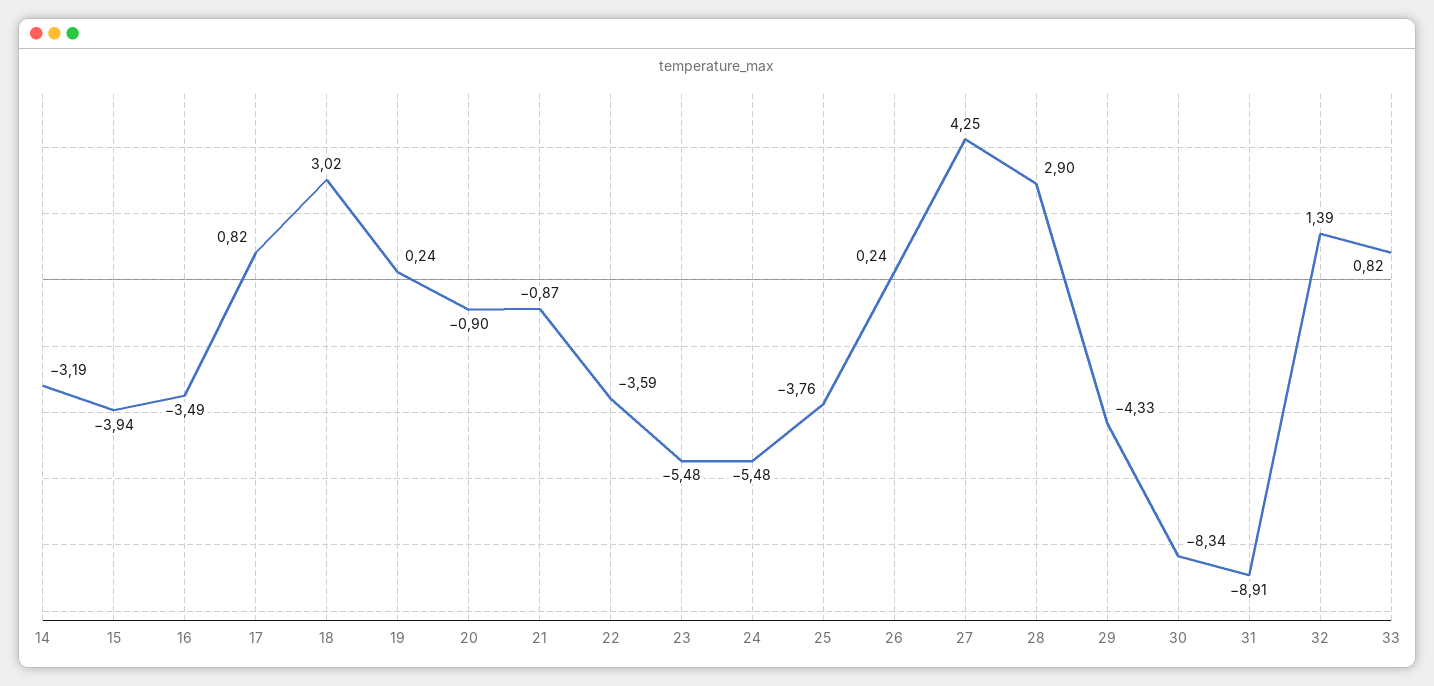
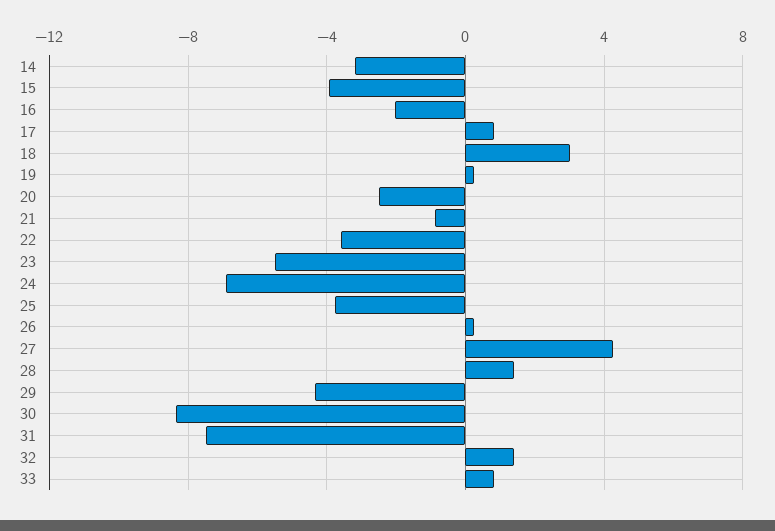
  {
    "14": -3.19,
    "15": -3.94,
-   "16": -3.49,
+   "16": -2,
    "17": 0.82,
    "18": 3.02,
    "19": 0.24,
-   "20": -0.9,
+   "20": -2.5,
    "21": -0.87,
    "22": -3.59,
    "23": -5.48,
-   "24": -5.48,
+   "24": -7,
    "25": -3.76,
    "26": 0.24,
    "27": 4.25,
-   "28": 2.9,
+   "28": 1.5,
    "29": -4.33,
    "30": -8.34,
-   "31": -8.91,
+   "31": -7.5,
    "32": 1.39,
    "33": 0.82
  }

